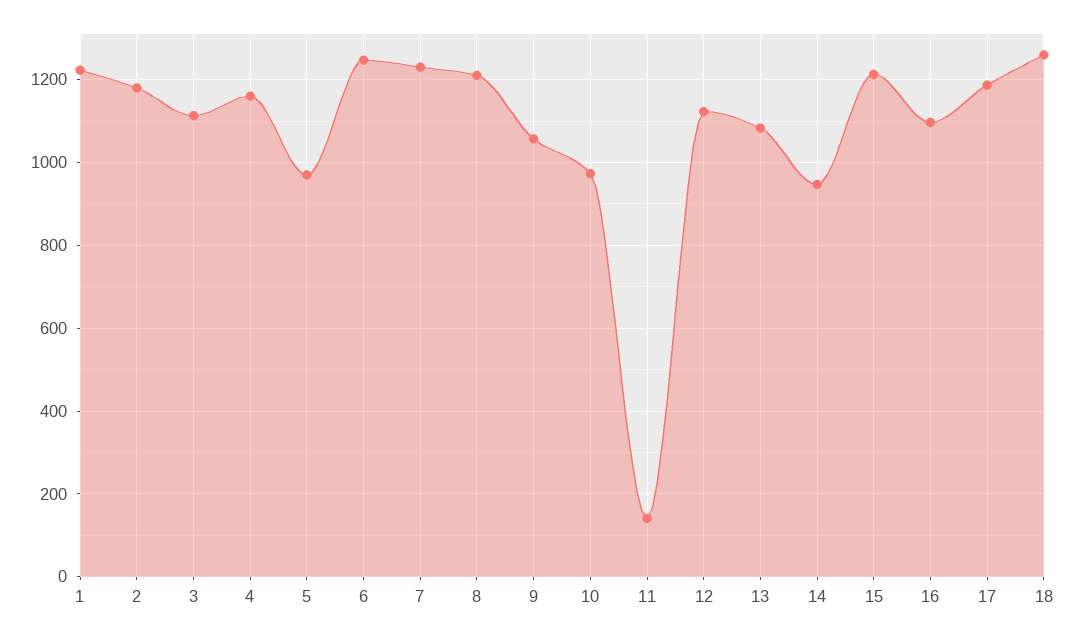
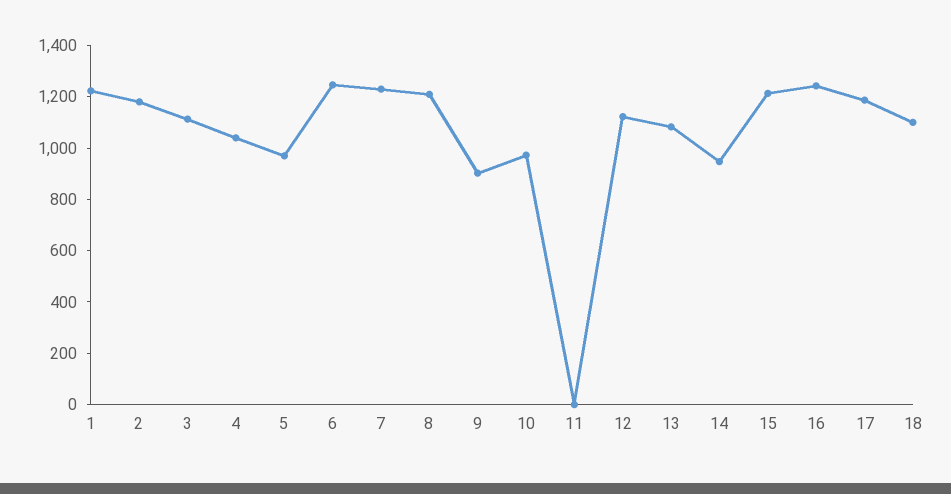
  {
    "1": 1220,
    "2": 1180,
    "3": 1120,
-   "4": 1160,
+   "4": 1050,
    "5": 980,
    "6": 1240,
    "7": 1240,
    "8": 1220,
-   "9": 1060,
+   "9": 900,
    "10": 980,
-   "11": 140,
+   "11": 0,
    "12": 1120,
    "13": 1080,
    "14": 940,
    "15": 1220,
-   "16": 1100,
+   "16": 1250,
    "17": 1180,
-   "18": 1260
+   "18": 1100
  }

